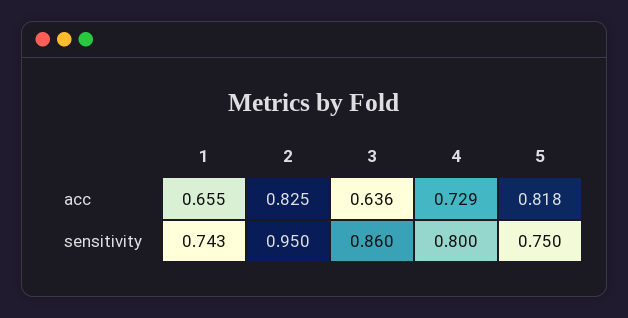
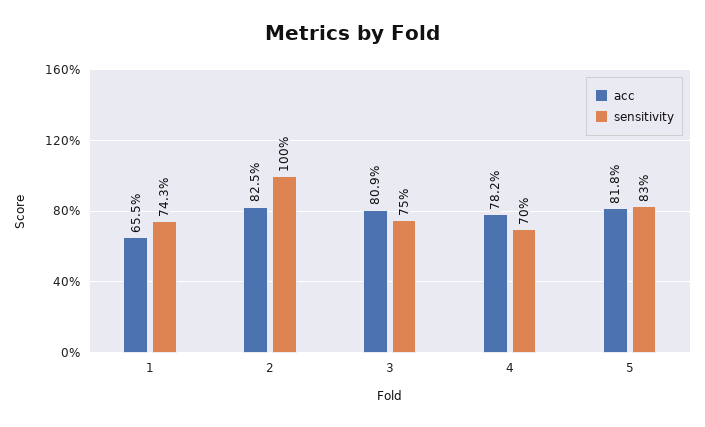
  {
    "acc": {
      "1": 0.655,
      "2": 0.825,
-     "3": 0.636,
+     "3": 0.809,
-     "4": 0.729,
+     "4": 0.782,
      "5": 0.818
    },
    "sensitivity": {
      "1": 0.743,
-     "2": 0.95,
+     "2": 1,
-     "3": 0.86,
+     "3": 0.75,
-     "4": 0.8,
+     "4": 0.7,
-     "5": 0.75
+     "5": 0.83
    }
  }

